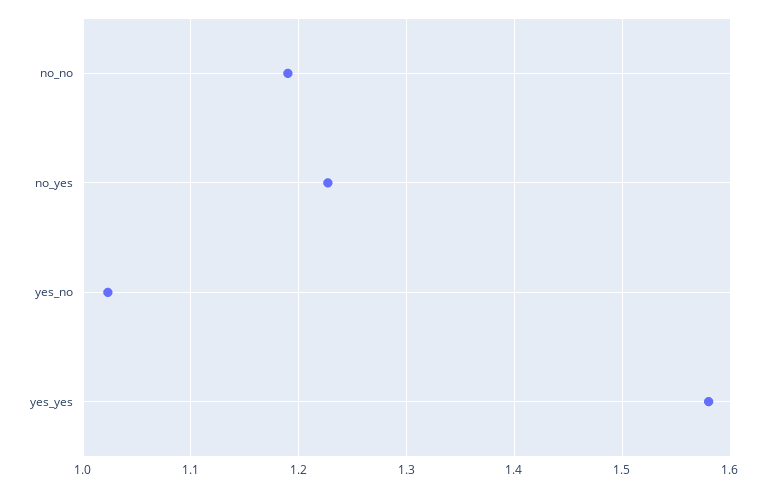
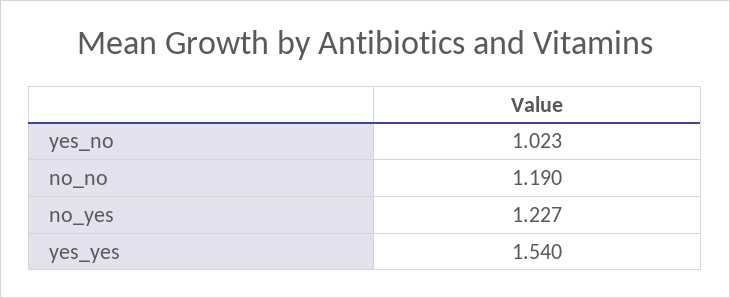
  {
    "no_no": 1.19,
    "no_yes": 1.227,
    "yes_no": 1.023,
-   "yes_yes": 1.58
+   "yes_yes": 1.54
  }

